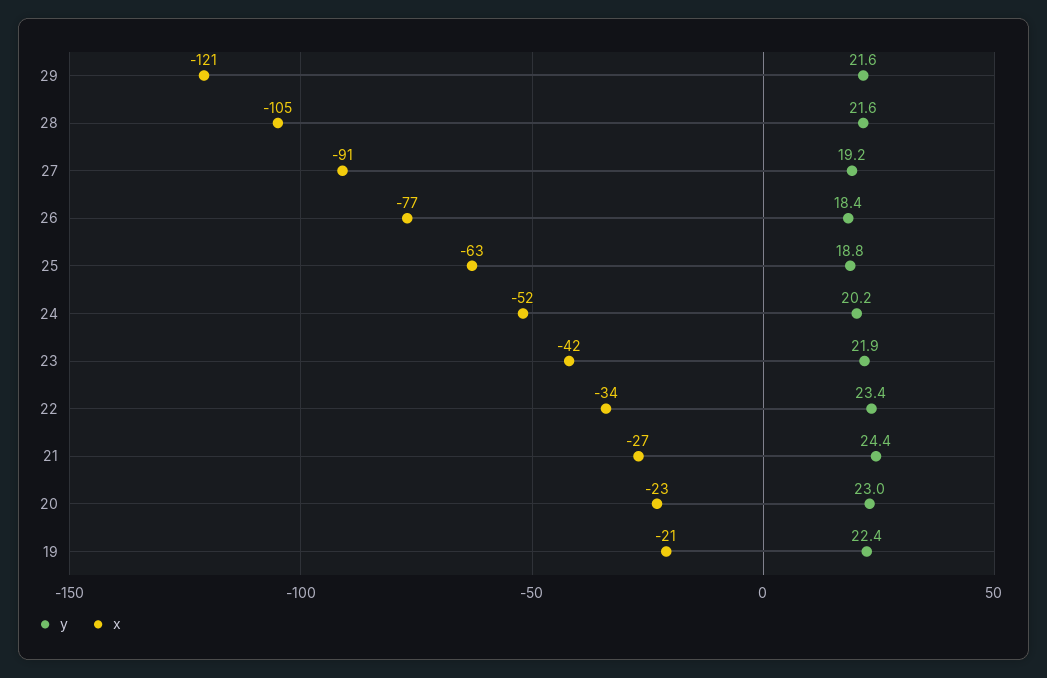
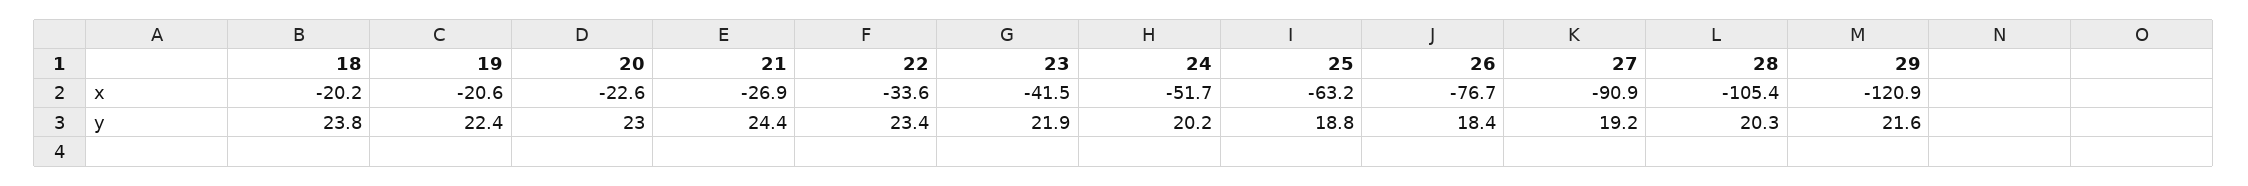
  {
    "y": {
      "29": 21.6,
-     "28": 21.6,
+     "28": 20.3,
      "27": 19.2,
      "26": 18.4,
      "25": 18.8,
      "24": 20.2,
      "23": 21.9,
      "22": 23.4,
      "21": 24.4,
      "20": 23,
-     "19": 22.4
+     "19": 22.4,
+     "18": 23.8
    },
    "x": {
      "29": -120.9,
      "28": -105.4,
      "27": -90.9,
      "26": -76.7,
      "25": -63.2,
      "24": -51.7,
      "23": -41.5,
      "22": -33.6,
      "21": -26.9,
      "20": -22.6,
-     "19": -20.6
+     "19": -20.6,
+     "18": -20.2
    }
  }

